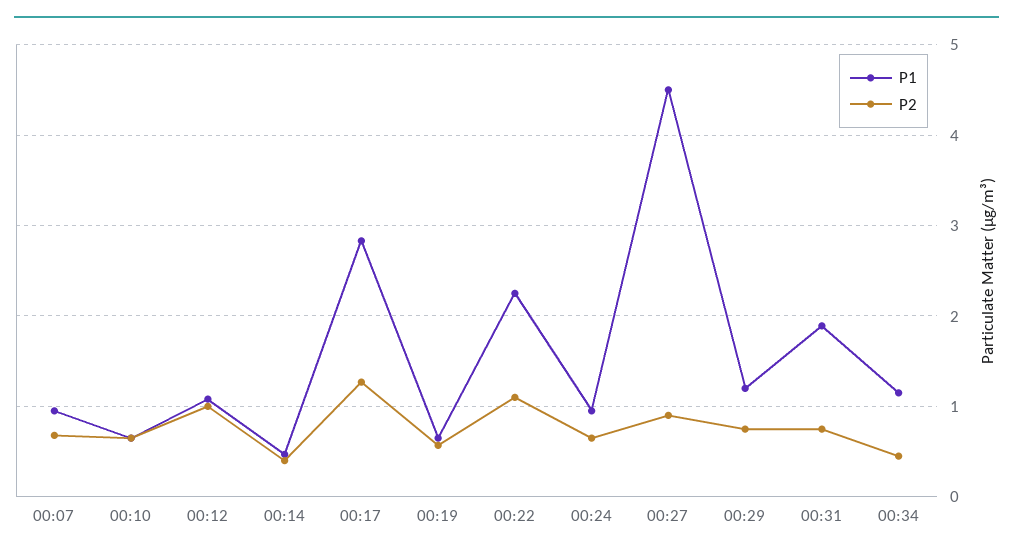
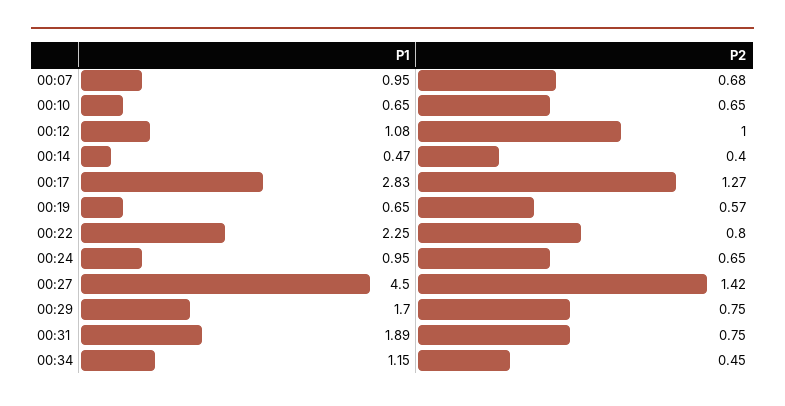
  {
    "P1": {
      "00:07": 0.95,
      "00:10": 0.65,
      "00:12": 1.08,
      "00:14": 0.47,
      "00:17": 2.83,
      "00:19": 0.65,
      "00:22": 2.25,
      "00:24": 0.95,
      "00:27": 4.5,
-     "00:29": 1.2,
+     "00:29": 1.7,
      "00:31": 1.89,
      "00:34": 1.15
    },
    "P2": {
      "00:07": 0.68,
      "00:10": 0.65,
      "00:12": 1,
      "00:14": 0.4,
      "00:17": 1.27,
      "00:19": 0.57,
-     "00:22": 1.1,
+     "00:22": 0.8,
      "00:24": 0.65,
-     "00:27": 0.9,
+     "00:27": 1.42,
      "00:29": 0.75,
      "00:31": 0.75,
      "00:34": 0.45
    }
  }

